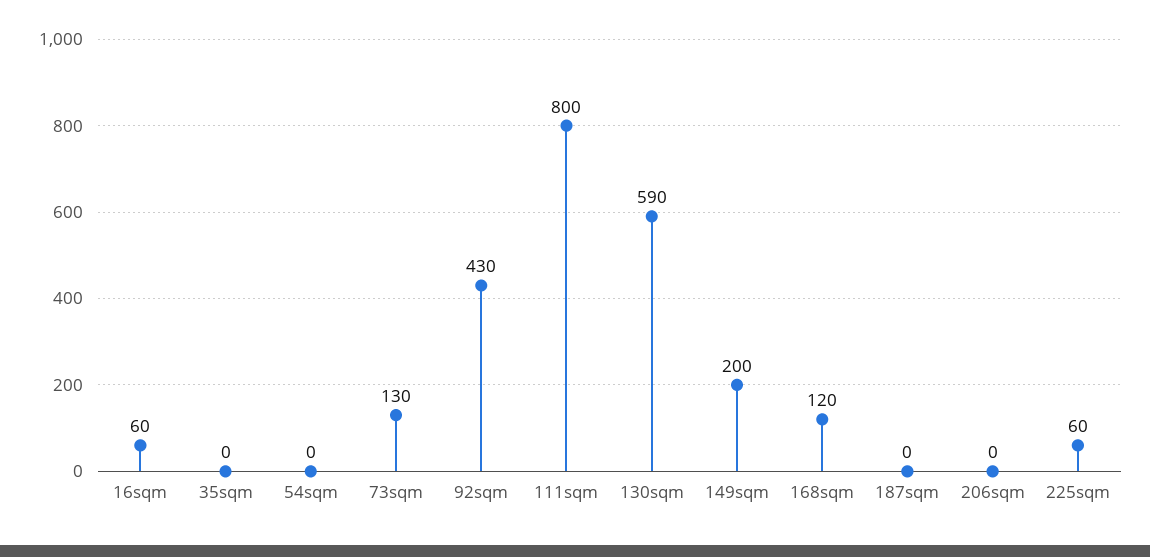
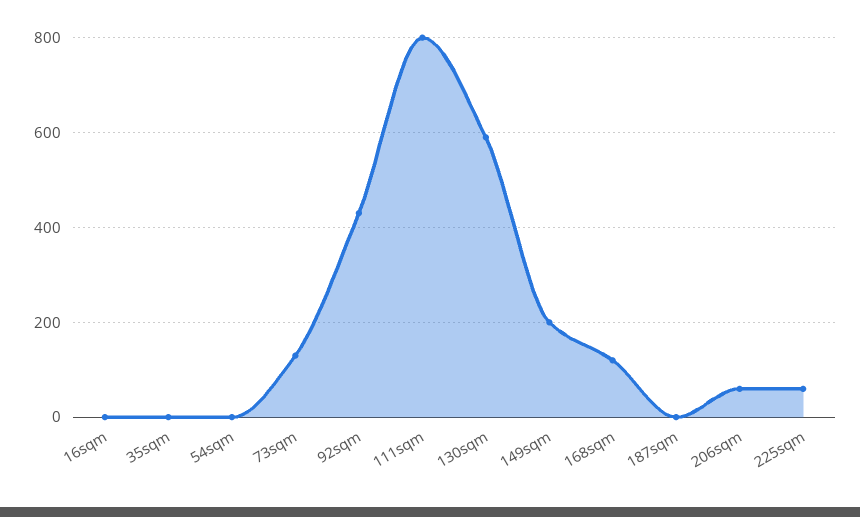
  {
-   "16sqm": 60,
+   "16sqm": 0,
    "35sqm": 0,
    "54sqm": 0,
    "73sqm": 130,
    "92sqm": 430,
    "111sqm": 800,
    "130sqm": 590,
    "149sqm": 200,
    "168sqm": 120,
    "187sqm": 0,
-   "206sqm": 0,
+   "206sqm": 60,
    "225sqm": 60
  }

